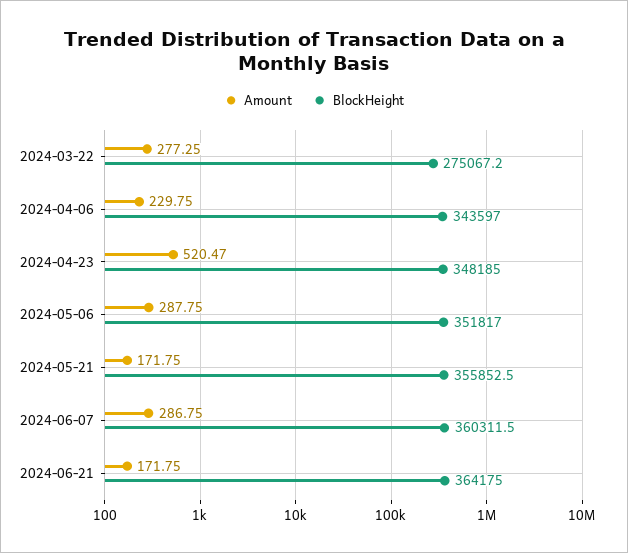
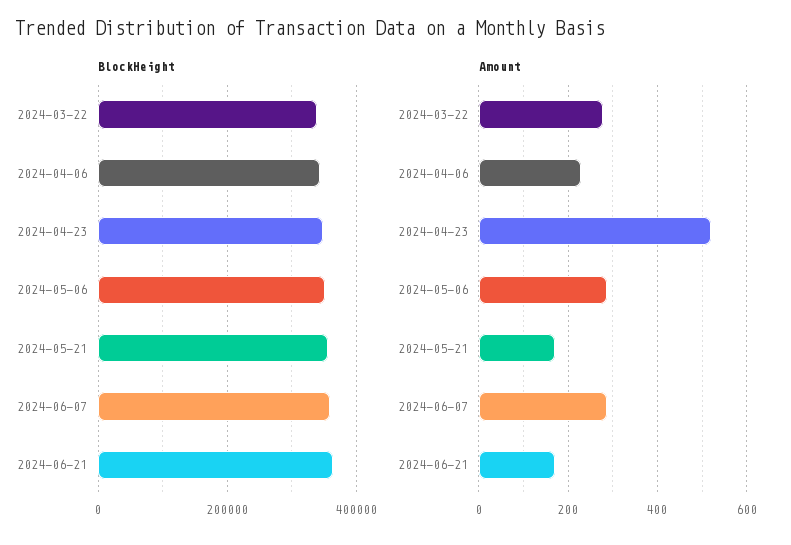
  {
    "Amount": {
      "2024-03-22": 277.25,
      "2024-04-06": 229.75,
      "2024-04-23": 520.47,
      "2024-05-06": 287.75,
      "2024-05-21": 171.75,
      "2024-06-07": 286.75,
      "2024-06-21": 171.75
    },
    "BlockHeight": {
-     "2024-03-22": 275067.2,
+     "2024-03-22": 340000,
      "2024-04-06": 343597,
      "2024-04-23": 348185,
      "2024-05-06": 351817,
      "2024-05-21": 355852.5,
      "2024-06-07": 360311.5,
      "2024-06-21": 364175
    }
  }

